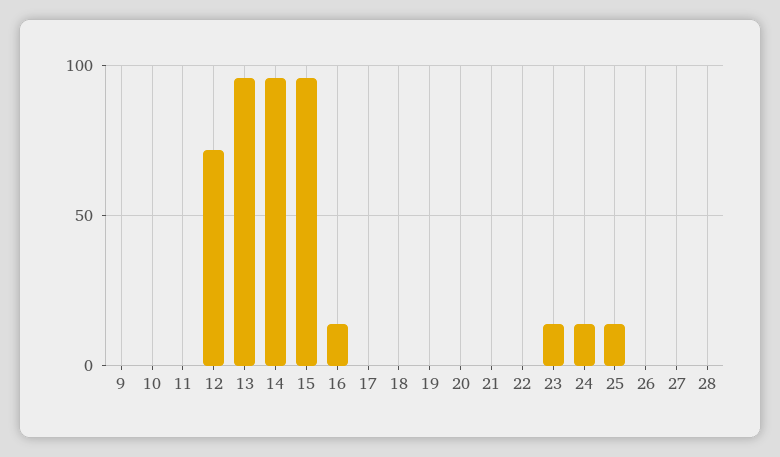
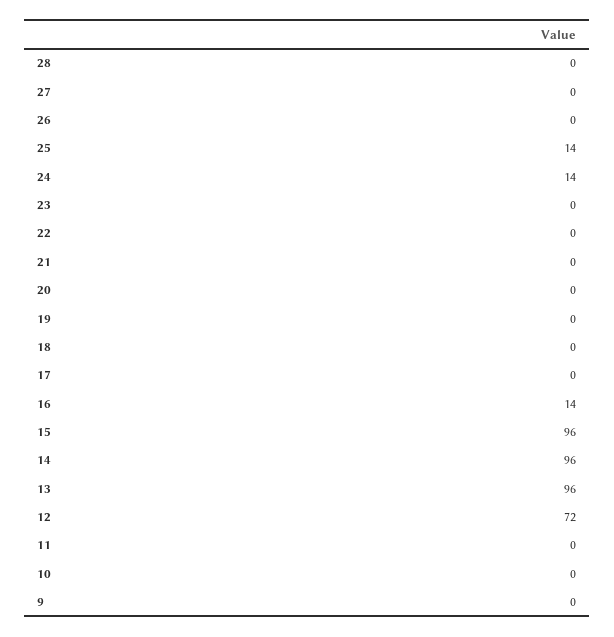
  {
    "9": 0,
    "10": 0,
    "11": 0,
    "12": 72,
    "13": 96,
    "14": 96,
    "15": 96,
    "16": 14,
    "17": 0,
    "18": 0,
    "19": 0,
    "20": 0,
    "21": 0,
    "22": 0,
-   "23": 15,
+   "23": 0,
    "24": 14,
    "25": 14,
    "26": 0,
    "27": 0,
    "28": 0
  }

